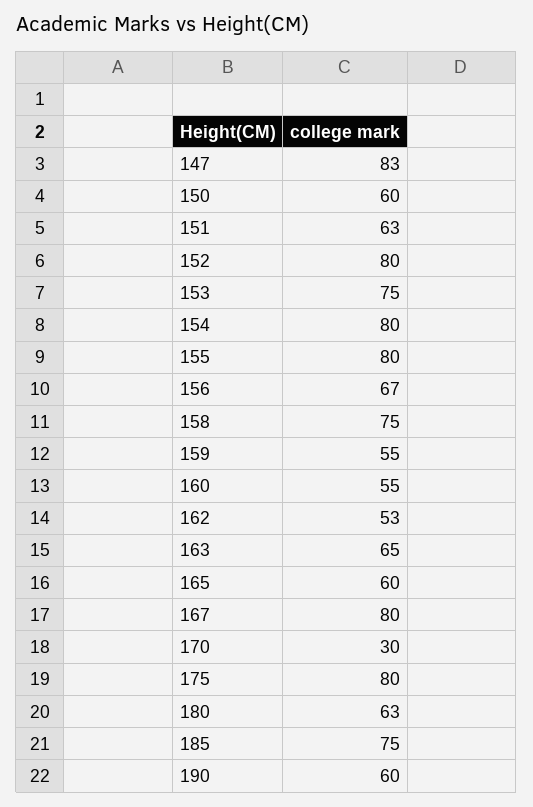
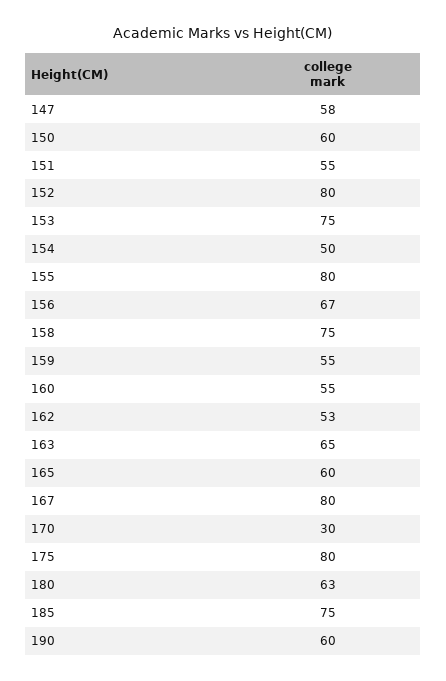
  {
-   "147": 83,
+   "147": 58,
    "150": 60,
-   "151": 63,
+   "151": 55,
    "152": 80,
    "153": 75,
-   "154": 80,
+   "154": 50,
    "155": 80,
    "156": 67,
    "158": 75,
    "159": 55,
    "160": 55,
    "162": 53,
    "163": 65,
    "165": 60,
    "167": 80,
    "170": 30,
    "175": 80,
    "180": 63,
    "185": 75,
    "190": 60
  }

